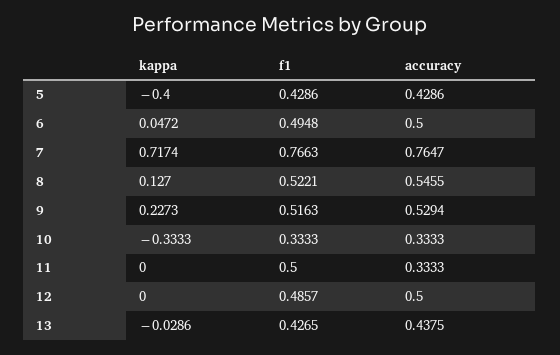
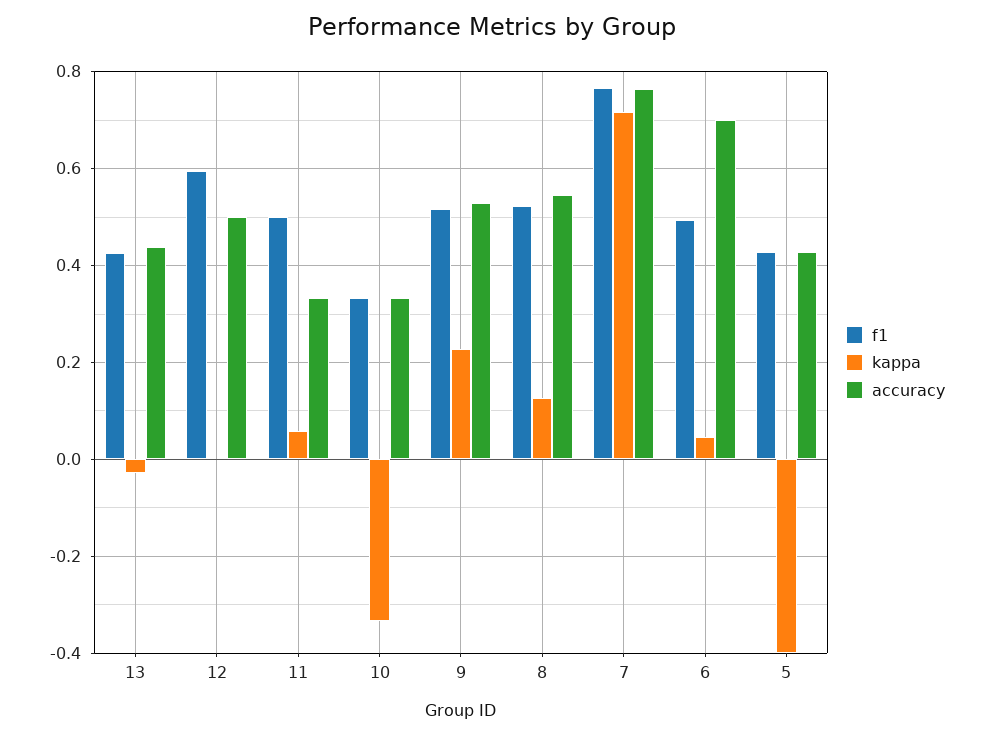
  {
    "kappa": {
      "5": -0.4,
      "6": 0.0472,
      "7": 0.7174,
      "8": 0.127,
      "9": 0.2273,
      "10": -0.3333,
-     "11": 0,
+     "11": 0.06,
      "12": 0,
      "13": -0.0286
    },
    "f1": {
      "5": 0.4286,
      "6": 0.4948,
      "7": 0.7663,
      "8": 0.5221,
      "9": 0.5163,
      "10": 0.3333,
      "11": 0.5,
-     "12": 0.4857,
+     "12": 0.6,
      "13": 0.4265
    },
    "accuracy": {
      "5": 0.4286,
-     "6": 0.5,
+     "6": 0.7,
      "7": 0.7647,
      "8": 0.5455,
      "9": 0.5294,
      "10": 0.3333,
      "11": 0.3333,
      "12": 0.5,
      "13": 0.4375
    }
  }

